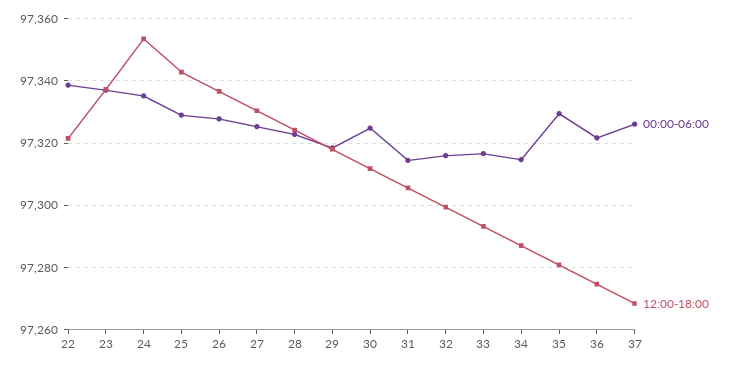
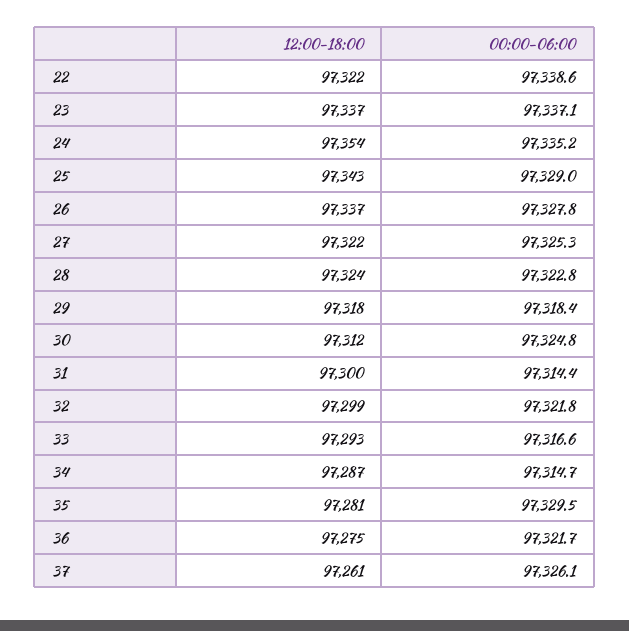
  {
    "00:00-06:00": {
      "22": 97338.6,
      "23": 97337.1,
      "24": 97335.2,
      "25": 97329,
      "26": 97327.8,
      "27": 97325.3,
      "28": 97322.8,
      "29": 97318.4,
      "30": 97324.8,
      "31": 97314.4,
-     "32": 97316,
+     "32": 97321.8,
      "33": 97316.6,
      "34": 97314.7,
      "35": 97329.5,
      "36": 97321.7,
      "37": 97326.1
    },
    "12:00-18:00": {
      "22": 97322,
      "23": 97337,
      "24": 97354,
      "25": 97343,
      "26": 97337,
-     "27": 97330,
+     "27": 97322,
      "28": 97324,
      "29": 97318,
      "30": 97312,
-     "31": 97306,
+     "31": 97300,
      "32": 97299,
      "33": 97293,
      "34": 97287,
      "35": 97281,
      "36": 97275,
-     "37": 97268
+     "37": 97261
    }
  }

